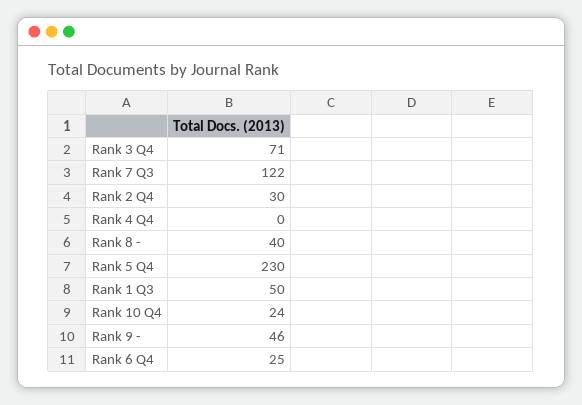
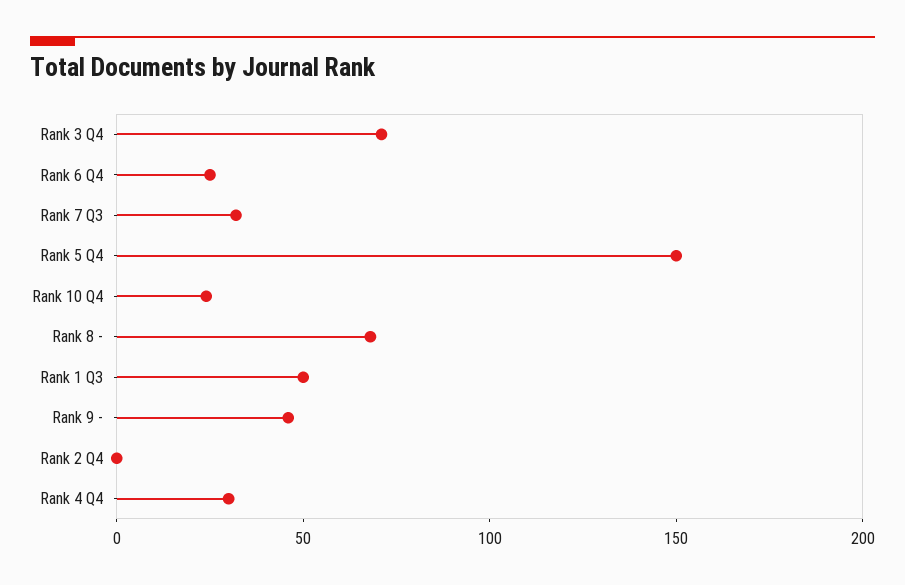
  {
    "Rank 3 Q4": 71,
-   "Rank 7 Q3": 122,
+   "Rank 7 Q3": 30,
-   "Rank 2 Q4": 30,
+   "Rank 2 Q4": 0,
-   "Rank 4 Q4": 0,
+   "Rank 4 Q4": 30,
-   "Rank 8 -": 40,
+   "Rank 8 -": 70,
-   "Rank 5 Q4": 230,
+   "Rank 5 Q4": 150,
    "Rank 1 Q3": 50,
    "Rank 10 Q4": 24,
    "Rank 9 -": 46,
    "Rank 6 Q4": 25
  }

